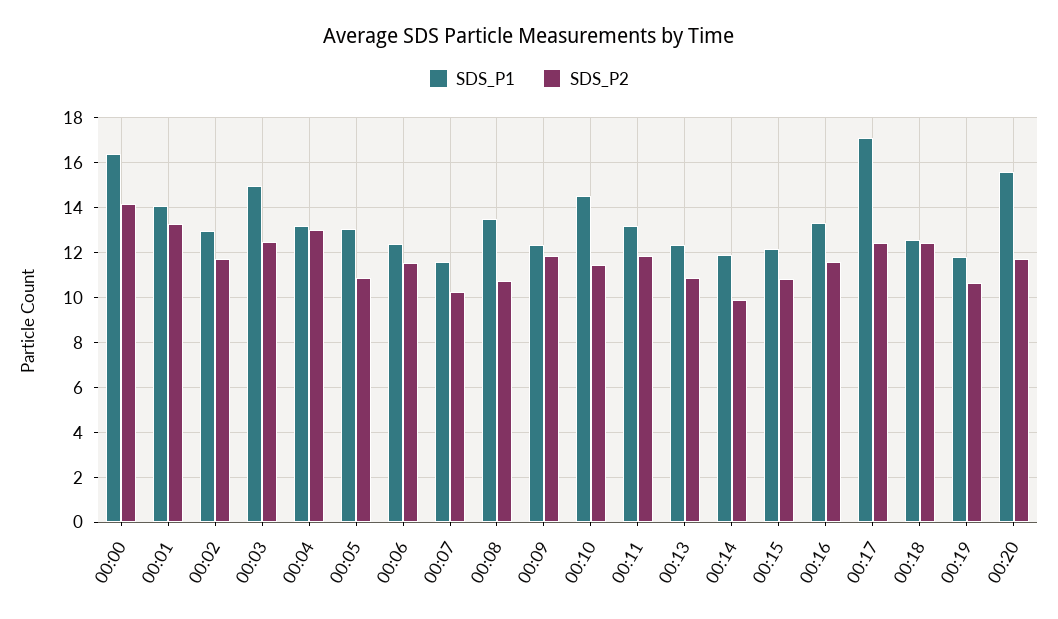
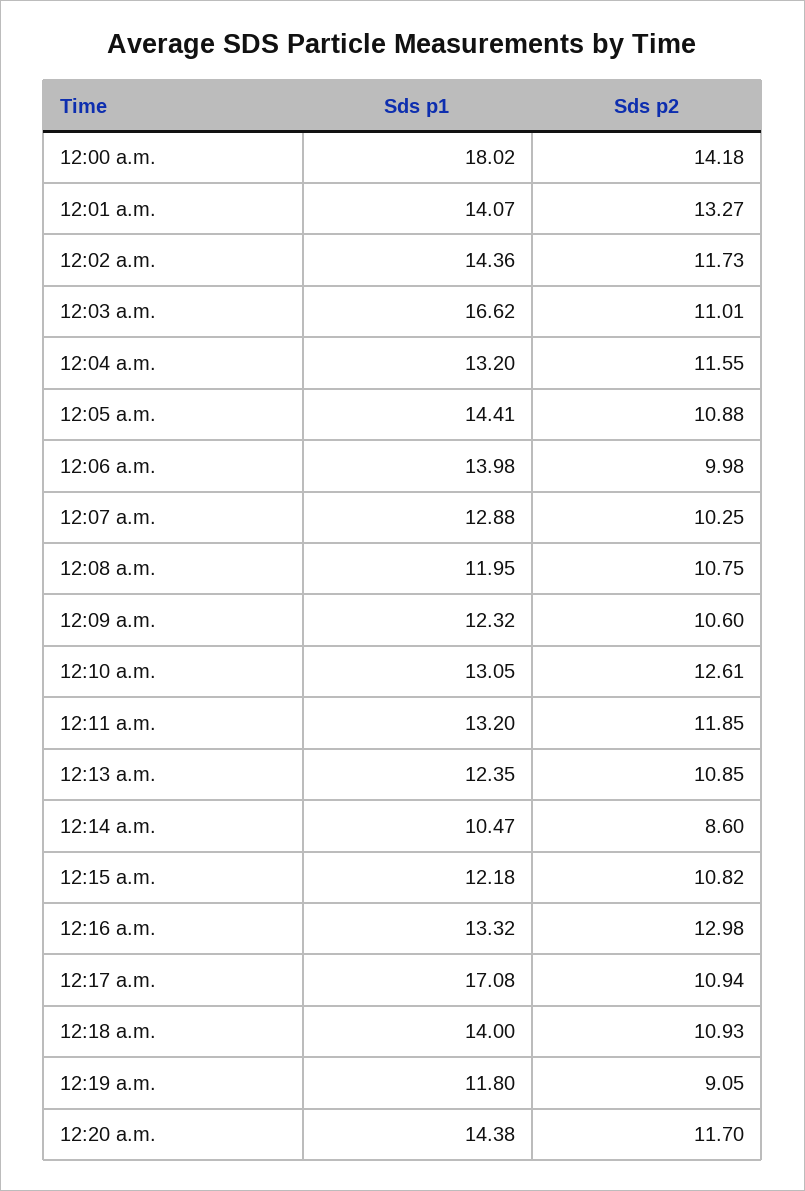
  {
    "SDS_P1": {
-     "00:00": 16.5,
+     "00:00": 18.02,
      "00:01": 14.07,
-     "00:02": 13,
+     "00:02": 14.36,
-     "00:03": 15,
+     "00:03": 16.62,
      "00:04": 13.2,
-     "00:05": 13,
+     "00:05": 14.41,
-     "00:06": 12.5,
+     "00:06": 13.98,
-     "00:07": 11.5,
+     "00:07": 12.88,
-     "00:08": 13.5,
+     "00:08": 11.95,
      "00:09": 12.32,
-     "00:10": 14.5,
+     "00:10": 13.05,
      "00:11": 13.2,
      "00:13": 12.35,
-     "00:14": 12,
+     "00:14": 10.47,
      "00:15": 12.18,
      "00:16": 13.32,
      "00:17": 17.08,
-     "00:18": 12.5,
+     "00:18": 14,
      "00:19": 11.8,
-     "00:20": 15.5
+     "00:20": 14.38
    },
    "SDS_P2": {
      "00:00": 14.18,
      "00:01": 13.27,
      "00:02": 11.73,
-     "00:03": 12.5,
+     "00:03": 11.01,
-     "00:04": 13,
+     "00:04": 11.55,
      "00:05": 10.88,
-     "00:06": 11.5,
+     "00:06": 9.98,
      "00:07": 10.25,
      "00:08": 10.75,
-     "00:09": 12,
+     "00:09": 10.6,
-     "00:10": 11.5,
+     "00:10": 12.61,
      "00:11": 11.85,
      "00:13": 10.85,
-     "00:14": 10,
+     "00:14": 8.6,
      "00:15": 10.82,
-     "00:16": 11.5,
+     "00:16": 12.98,
-     "00:17": 12.5,
+     "00:17": 10.94,
-     "00:18": 12.5,
+     "00:18": 10.93,
-     "00:19": 10.5,
+     "00:19": 9.05,
      "00:20": 11.7
    }
  }

